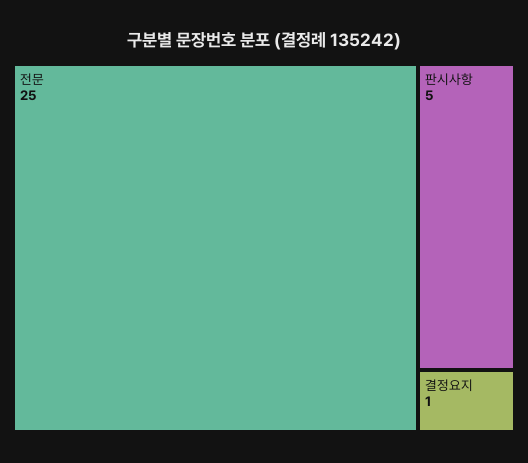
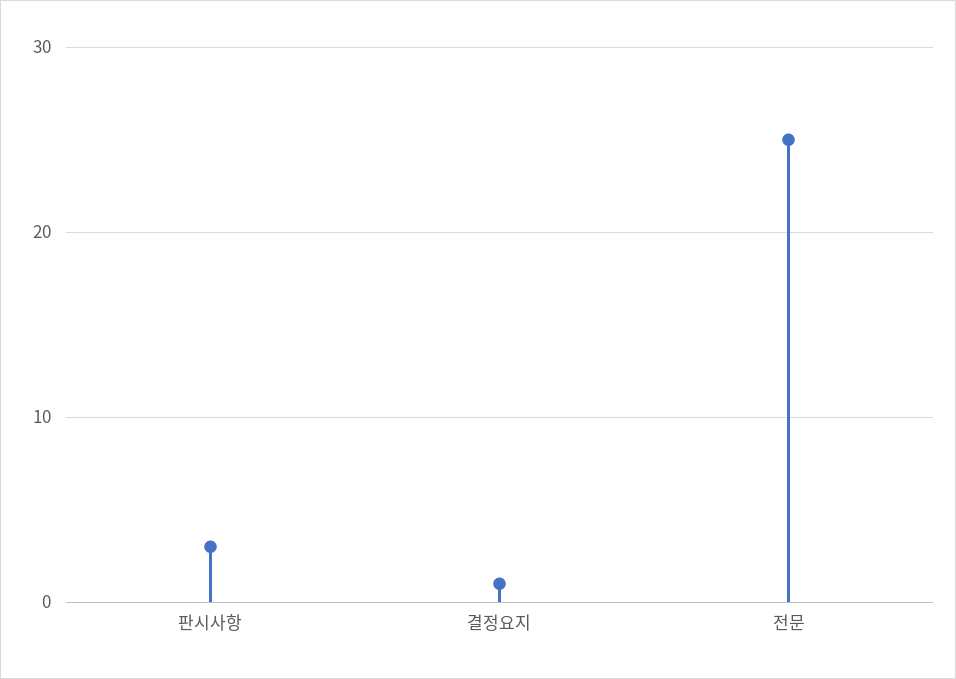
  {
    "전문": 25,
-   "판시사항": 5,
+   "판시사항": 3,
    "결정요지": 1
  }

